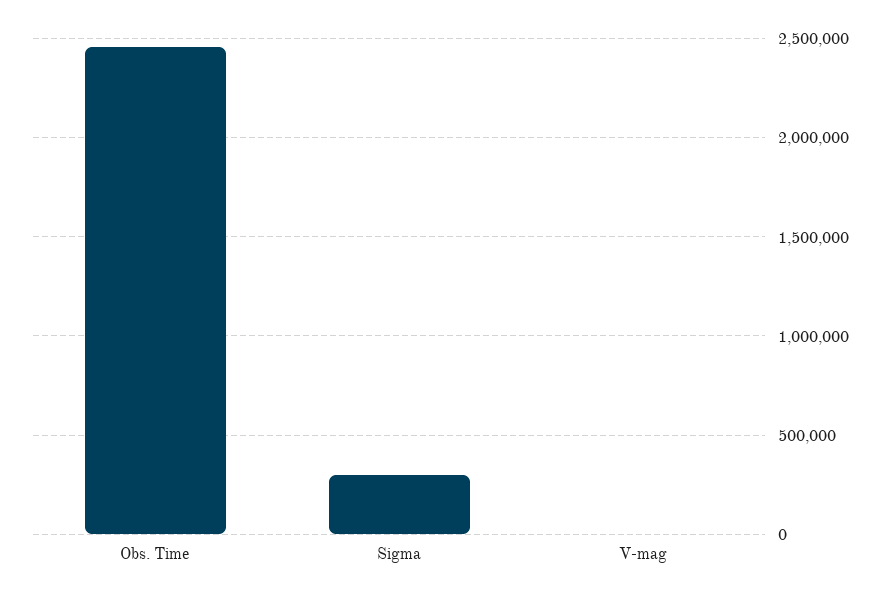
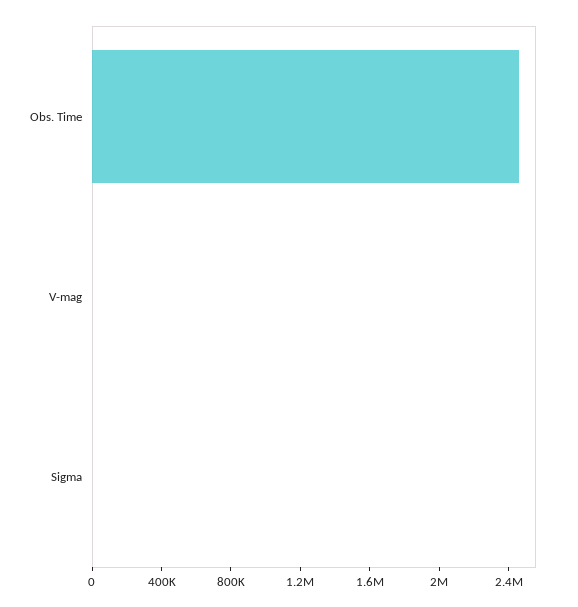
  {
    "Obs. Time": 2450000,
-   "Sigma": 300000,
+   "Sigma": 0,
    "V-mag": 0
  }

